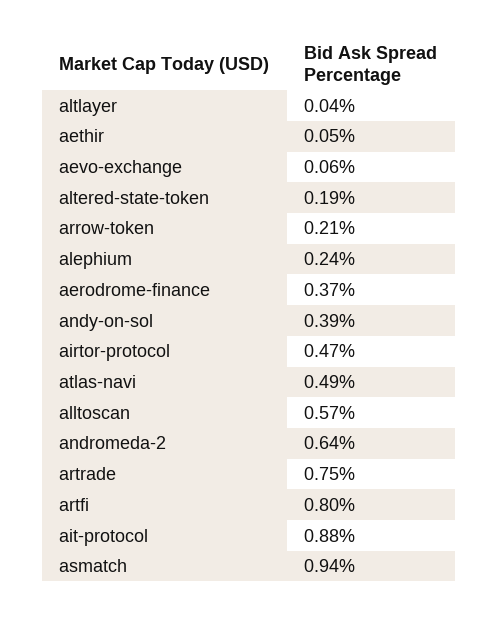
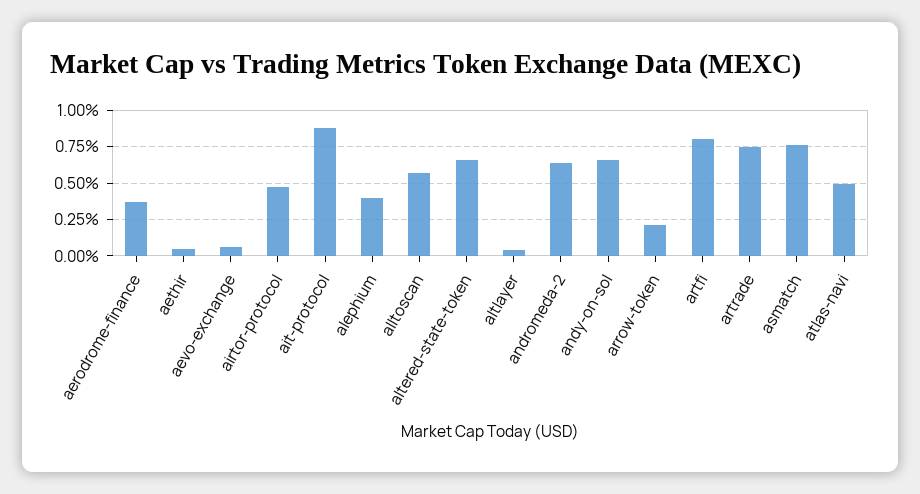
  {
    "altlayer": 0.04,
    "aethir": 0.05,
    "aevo-exchange": 0.06,
-   "altered-state-token": 0.19,
+   "altered-state-token": 0.65,
    "arrow-token": 0.21,
-   "alephium": 0.24,
+   "alephium": 0.4,
    "aerodrome-finance": 0.37,
-   "andy-on-sol": 0.39,
+   "andy-on-sol": 0.65,
    "airtor-protocol": 0.47,
    "atlas-navi": 0.49,
    "alltoscan": 0.57,
    "andromeda-2": 0.64,
    "artrade": 0.75,
    "artfi": 0.8,
    "ait-protocol": 0.88,
-   "asmatch": 0.94
+   "asmatch": 0.75
  }

